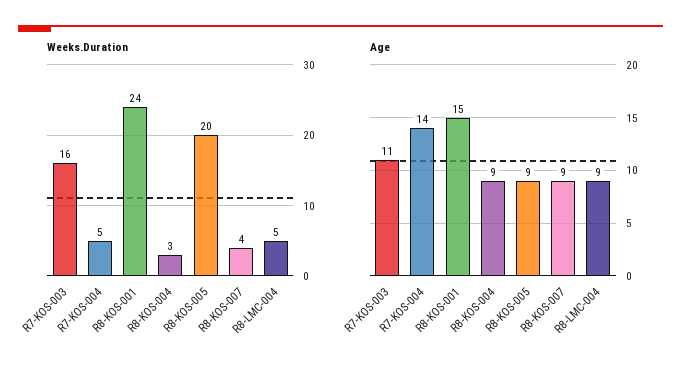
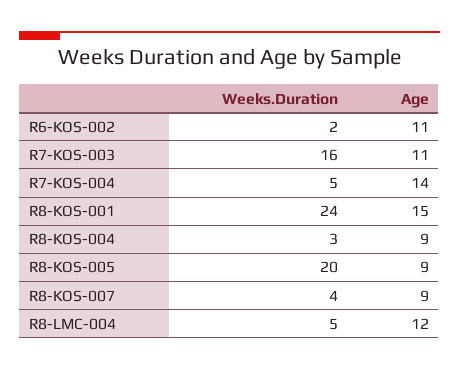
  {
    "Weeks.Duration": {
      "R7-KOS-003": 16,
      "R7-KOS-004": 5,
      "R8-KOS-001": 24,
      "R8-KOS-004": 3,
      "R8-KOS-005": 20,
      "R8-KOS-007": 4,
-     "R8-LMC-004": 5
+     "R8-LMC-004": 5,
+     "R6-KOS-002": 2
    },
    "Age": {
      "R7-KOS-003": 11,
      "R7-KOS-004": 14,
      "R8-KOS-001": 15,
      "R8-KOS-004": 9,
      "R8-KOS-005": 9,
      "R8-KOS-007": 9,
-     "R8-LMC-004": 9
+     "R8-LMC-004": 12,
+     "R6-KOS-002": 11
    }
  }

